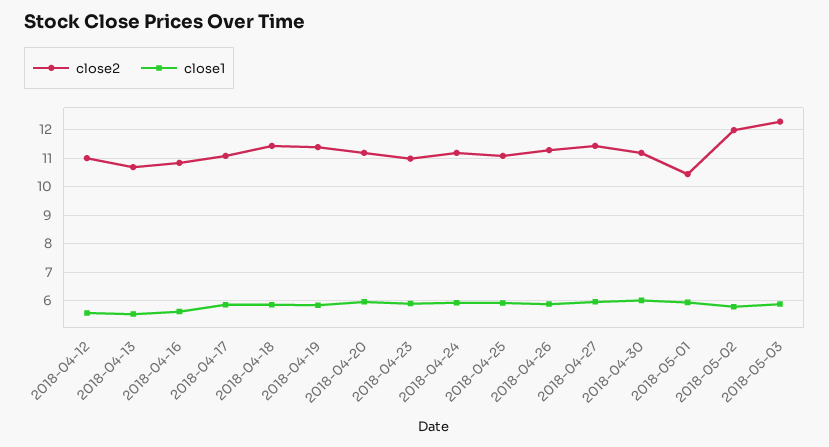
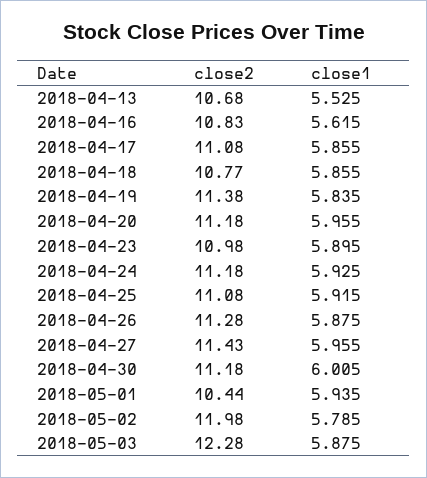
  {
    "close2": {
-     "2018-04-12": 11,
      "2018-04-13": 10.68,
      "2018-04-16": 10.83,
      "2018-04-17": 11.08,
-     "2018-04-18": 11.5,
+     "2018-04-18": 10.77,
      "2018-04-19": 11.38,
      "2018-04-20": 11.18,
      "2018-04-23": 10.98,
      "2018-04-24": 11.18,
      "2018-04-25": 11.08,
      "2018-04-26": 11.28,
      "2018-04-27": 11.43,
      "2018-04-30": 11.18,
      "2018-05-01": 10.44,
      "2018-05-02": 11.98,
      "2018-05-03": 12.28
    },
    "close1": {
-     "2018-04-12": 5.5,
      "2018-04-13": 5.525,
      "2018-04-16": 5.615,
      "2018-04-17": 5.855,
      "2018-04-18": 5.855,
      "2018-04-19": 5.835,
      "2018-04-20": 5.955,
      "2018-04-23": 5.895,
      "2018-04-24": 5.925,
      "2018-04-25": 5.915,
      "2018-04-26": 5.875,
      "2018-04-27": 5.955,
      "2018-04-30": 6.005,
      "2018-05-01": 5.935,
      "2018-05-02": 5.785,
      "2018-05-03": 5.875
    }
  }

